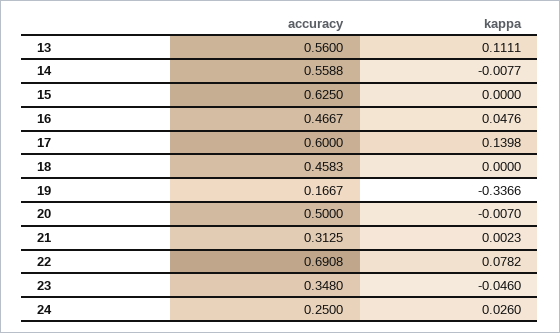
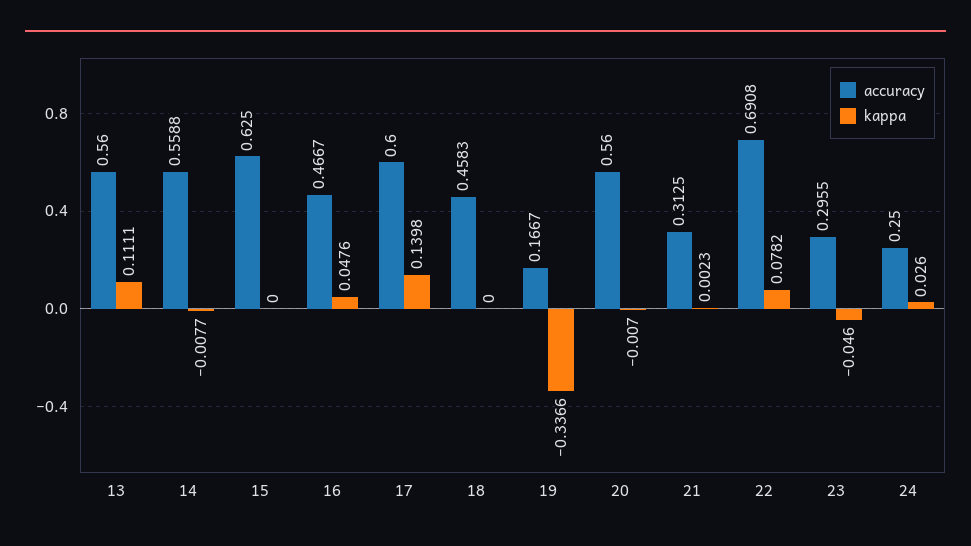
  {
    "accuracy": {
      "13": 0.56,
      "14": 0.5588,
      "15": 0.625,
      "16": 0.4667,
      "17": 0.6,
      "18": 0.4583,
      "19": 0.1667,
-     "20": 0.5,
+     "20": 0.56,
      "21": 0.3125,
      "22": 0.6908,
-     "23": 0.348,
+     "23": 0.2955,
      "24": 0.25
    },
    "kappa": {
      "13": 0.1111,
      "14": -0.0077,
      "15": 0,
      "16": 0.0476,
      "17": 0.1398,
      "18": 0,
      "19": -0.3366,
      "20": -0.007,
      "21": 0.0023,
      "22": 0.0782,
      "23": -0.046,
      "24": 0.026
    }
  }

